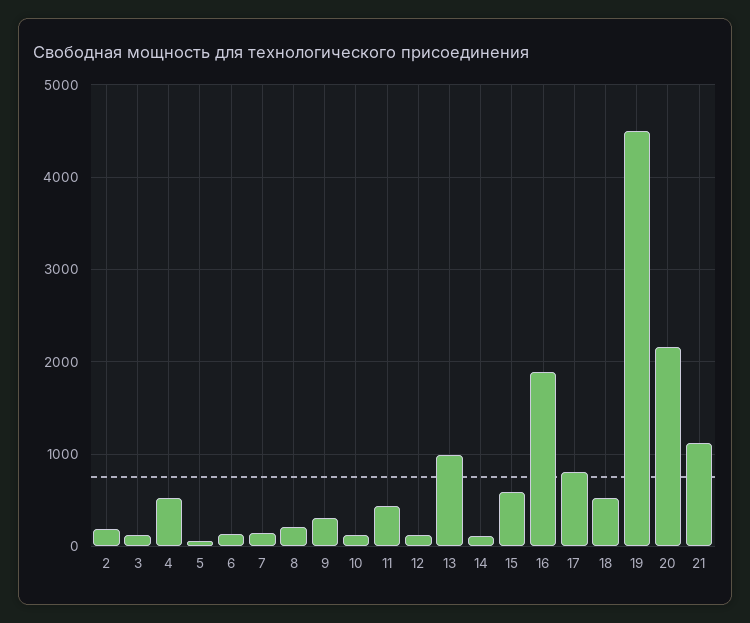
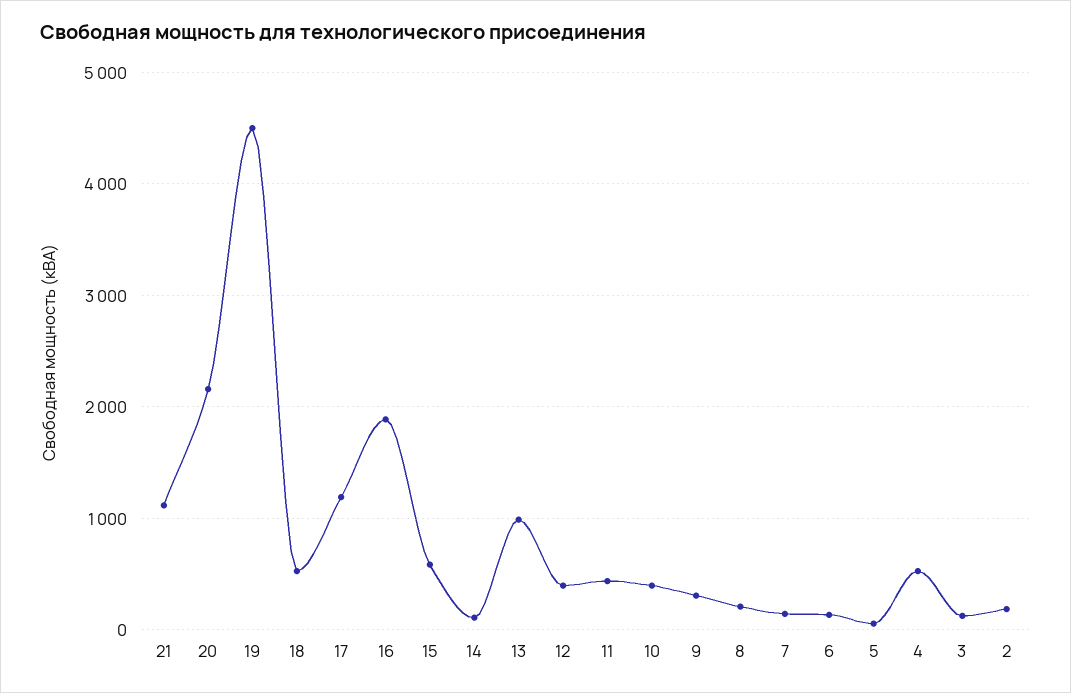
  {
    "2": 200,
    "3": 100,
    "4": 500,
    "5": 100,
    "6": 100,
    "7": 100,
    "8": 200,
    "9": 300,
-   "10": 100,
+   "10": 400,
    "11": 400,
-   "12": 100,
+   "12": 400,
    "13": 1000,
    "14": 100,
    "15": 600,
    "16": 1900,
-   "17": 800,
+   "17": 1200,
    "18": 500,
    "19": 4500,
    "20": 2200,
    "21": 1100
  }

